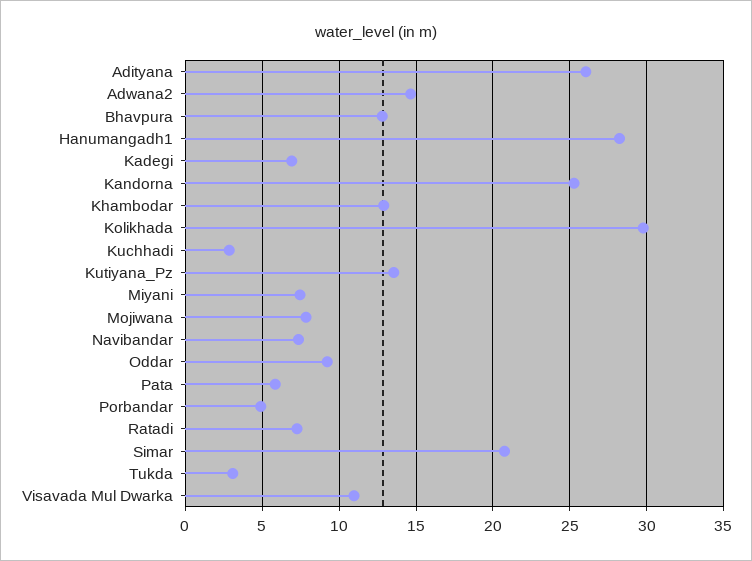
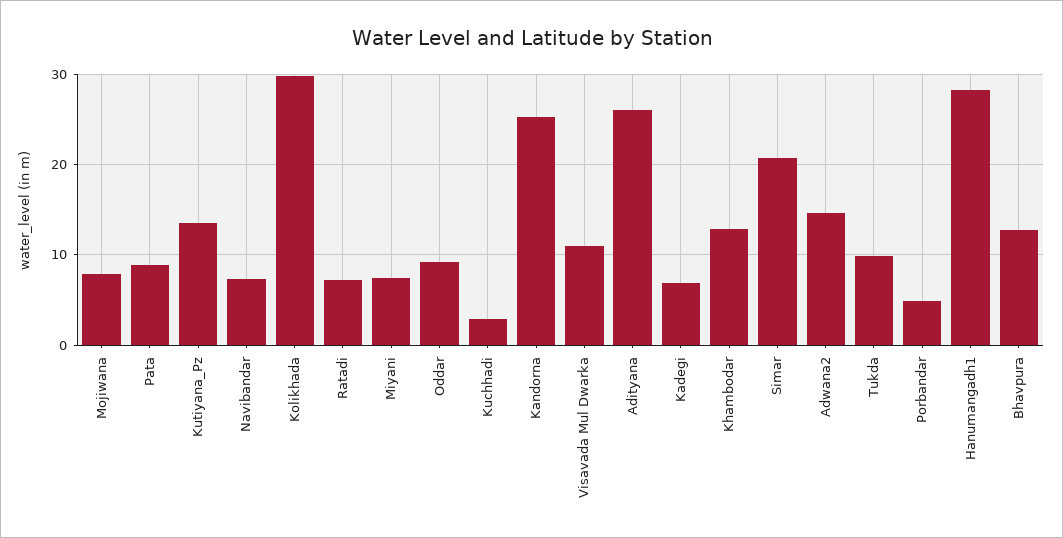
  {
    "Adityana": 26,
    "Adwana2": 14.5,
    "Bhavpura": 13,
    "Hanumangadh1": 28,
    "Kadegi": 7,
    "Kandorna": 25.5,
    "Khambodar": 13,
    "Kolikhada": 30,
    "Kuchhadi": 3,
    "Kutiyana_Pz": 13.5,
    "Miyani": 7.5,
    "Mojiwana": 8,
    "Navibandar": 7.5,
    "Oddar": 9,
-   "Pata": 6,
+   "Pata": 9,
    "Porbandar": 5,
    "Ratadi": 7.5,
    "Simar": 21,
-   "Tukda": 3,
+   "Tukda": 10,
    "Visavada Mul Dwarka": 11
  }

